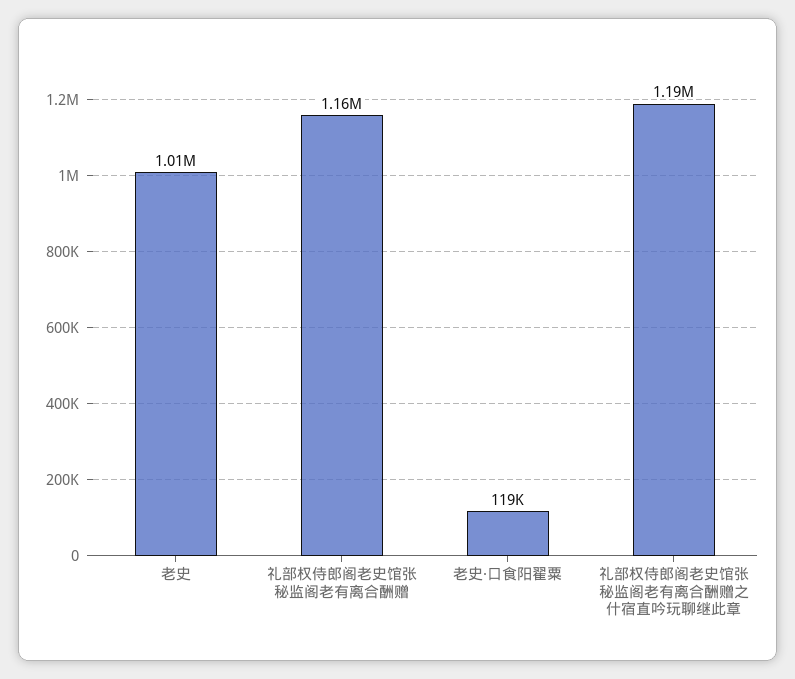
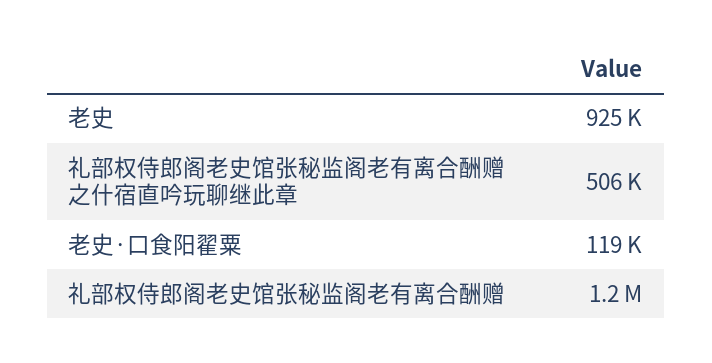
  {
-   "老史": 1010000,
+   "老史": 925000,
    "礼部权侍郎阁老史馆张秘监阁老有离合酬赠": 1160000,
    "老史·口食阳翟粟": 119000,
-   "礼部权侍郎阁老史馆张秘监阁老有离合酬赠之什宿直吟玩聊继此章": 1190000
+   "礼部权侍郎阁老史馆张秘监阁老有离合酬赠之什宿直吟玩聊继此章": 506000
  }

